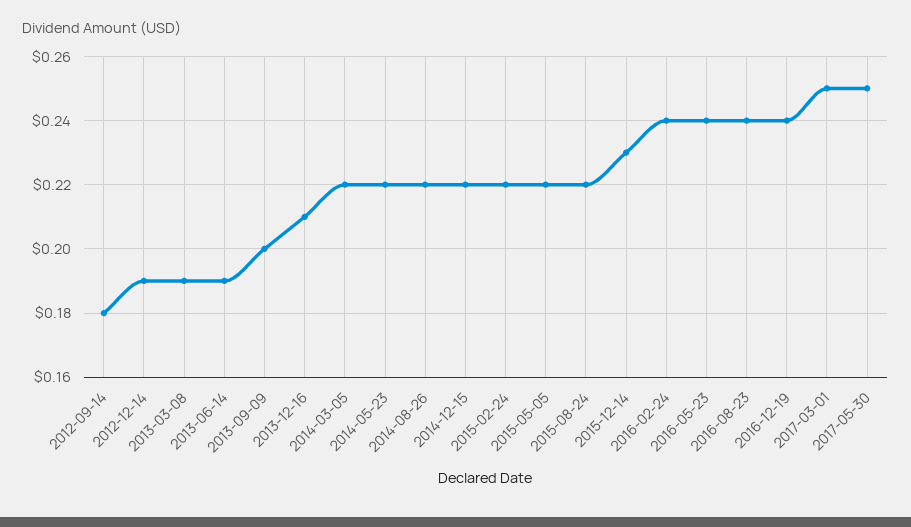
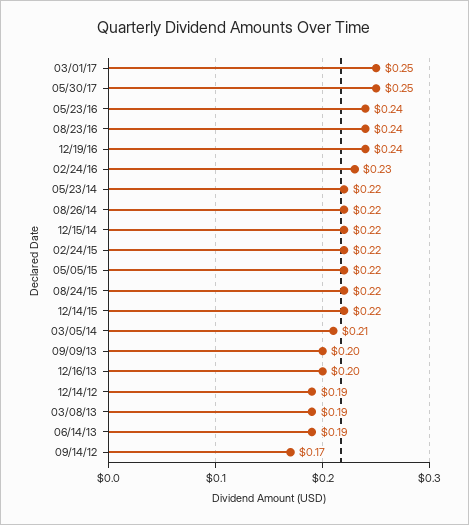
  {
-   "2012-09-14": 0.18,
+   "2012-09-14": 0.17,
    "2012-12-14": 0.19,
    "2013-03-08": 0.19,
    "2013-06-14": 0.19,
    "2013-09-09": 0.2,
-   "2013-12-16": 0.21,
+   "2013-12-16": 0.2,
-   "2014-03-05": 0.22,
+   "2014-03-05": 0.21,
    "2014-05-23": 0.22,
    "2014-08-26": 0.22,
    "2014-12-15": 0.22,
    "2015-02-24": 0.22,
    "2015-05-05": 0.22,
    "2015-08-24": 0.22,
-   "2015-12-14": 0.23,
+   "2015-12-14": 0.22,
-   "2016-02-24": 0.24,
+   "2016-02-24": 0.23,
    "2016-05-23": 0.24,
    "2016-08-23": 0.24,
    "2016-12-19": 0.24,
    "2017-03-01": 0.25,
    "2017-05-30": 0.25
  }

